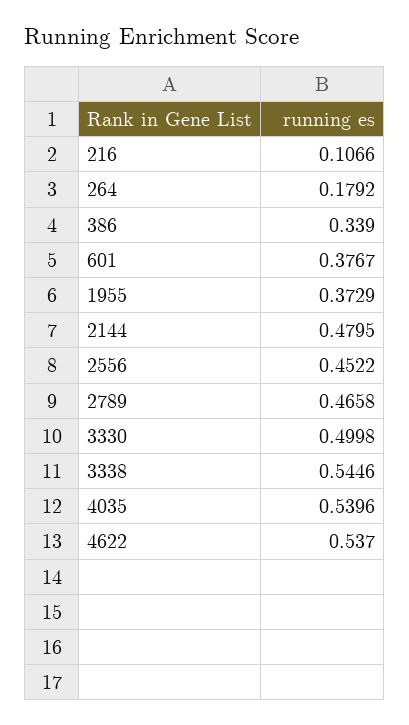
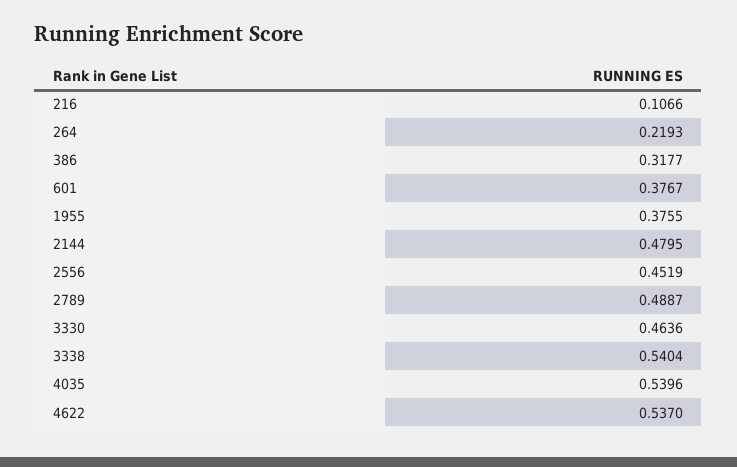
  {
    "216": 0.1066,
-   "264": 0.1792,
+   "264": 0.2193,
-   "386": 0.339,
+   "386": 0.3177,
    "601": 0.3767,
-   "1955": 0.3729,
+   "1955": 0.3755,
    "2144": 0.4795,
-   "2556": 0.4522,
+   "2556": 0.4519,
-   "2789": 0.4658,
+   "2789": 0.4887,
-   "3330": 0.4998,
+   "3330": 0.4636,
-   "3338": 0.5446,
+   "3338": 0.5404,
    "4035": 0.5396,
    "4622": 0.537
  }

